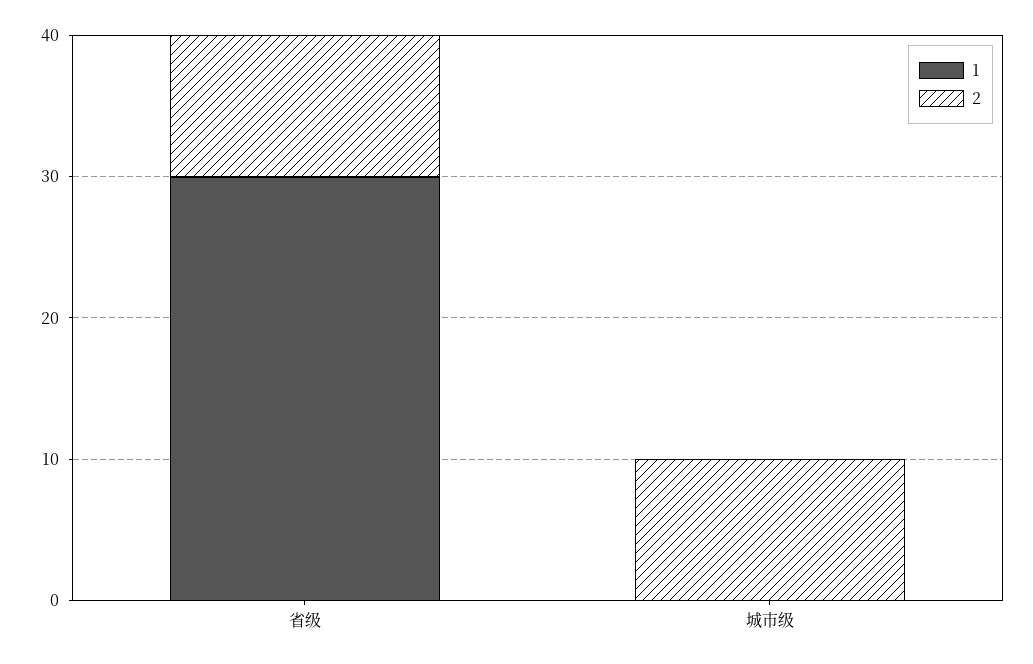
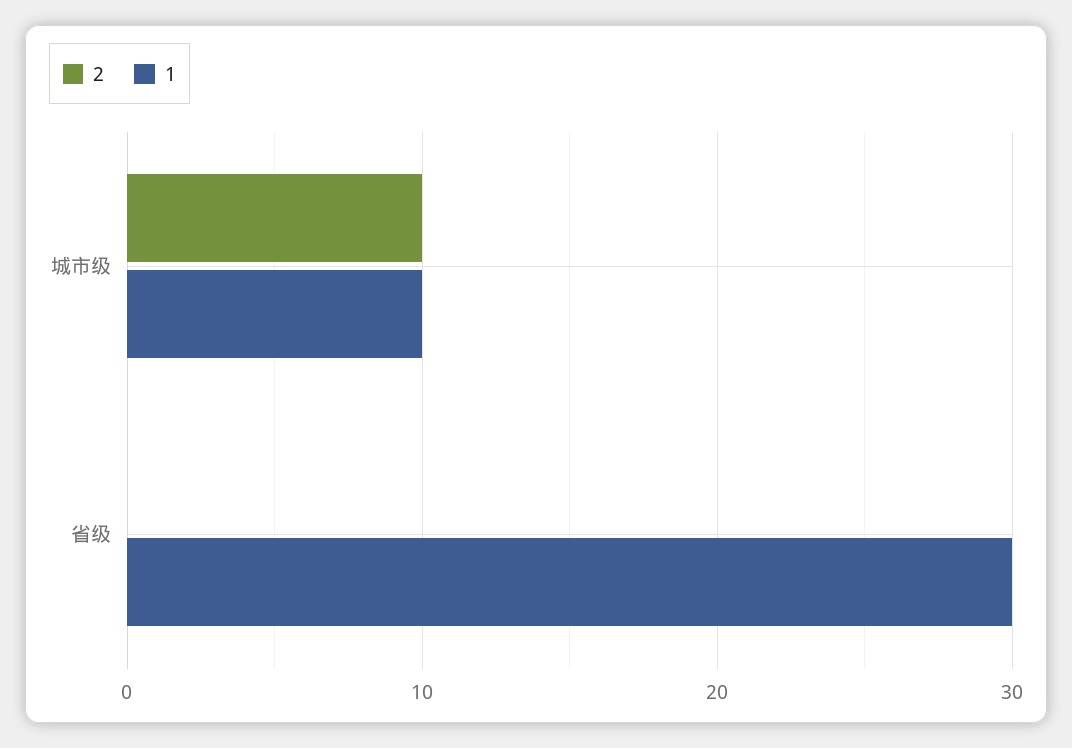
  {
    "1": {
      "省级": 30,
-     "城市级": 0
+     "城市级": 10
    },
    "2": {
-     "省级": 10,
+     "省级": 0,
      "城市级": 10
    }
  }

